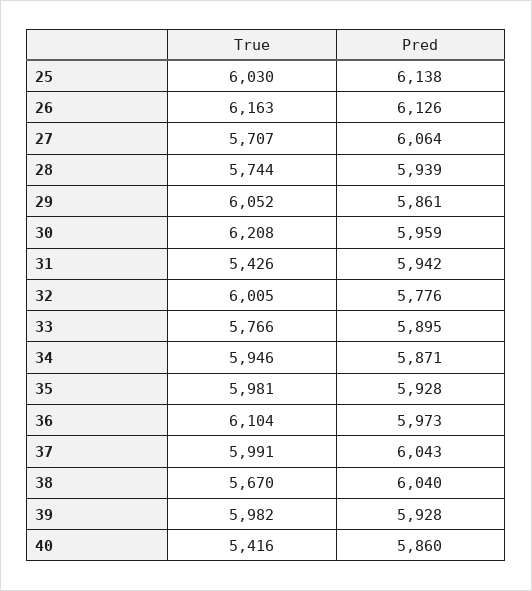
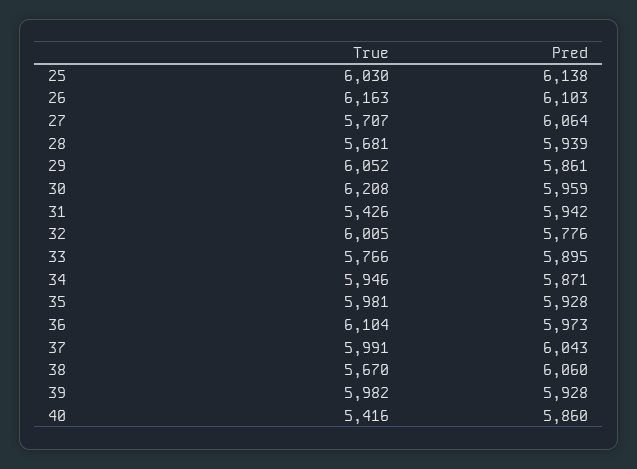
  {
    "True": {
      "25": 6030,
      "26": 6163,
      "27": 5707,
-     "28": 5744,
+     "28": 5681,
      "29": 6052,
      "30": 6208,
      "31": 5426,
      "32": 6005,
      "33": 5766,
      "34": 5946,
      "35": 5981,
      "36": 6104,
      "37": 5991,
      "38": 5670,
      "39": 5982,
      "40": 5416
    },
    "Pred": {
      "25": 6138,
-     "26": 6126,
+     "26": 6103,
      "27": 6064,
      "28": 5939,
      "29": 5861,
      "30": 5959,
      "31": 5942,
      "32": 5776,
      "33": 5895,
      "34": 5871,
      "35": 5928,
      "36": 5973,
      "37": 6043,
-     "38": 6040,
+     "38": 6060,
      "39": 5928,
      "40": 5860
    }
  }

